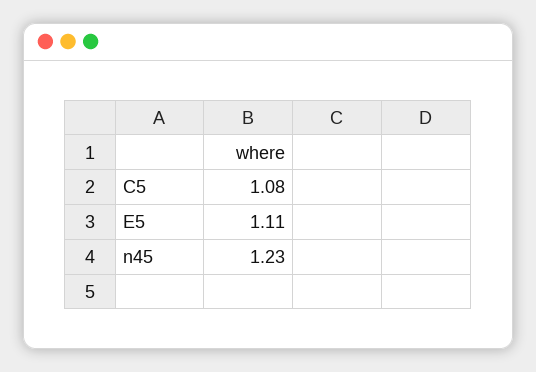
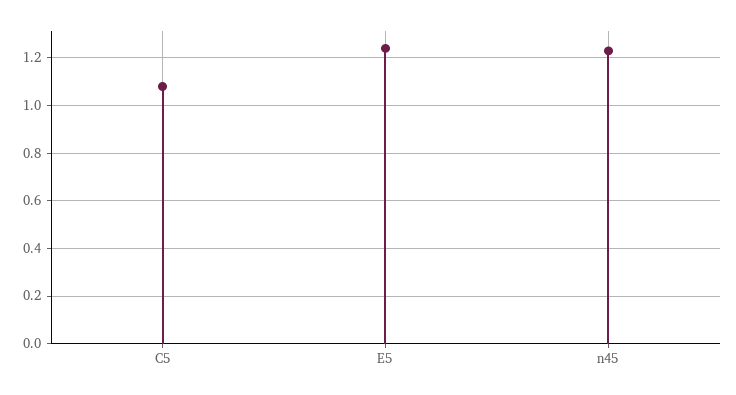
  {
    "C5": 1.08,
-   "E5": 1.11,
+   "E5": 1.25,
    "n45": 1.23
  }

